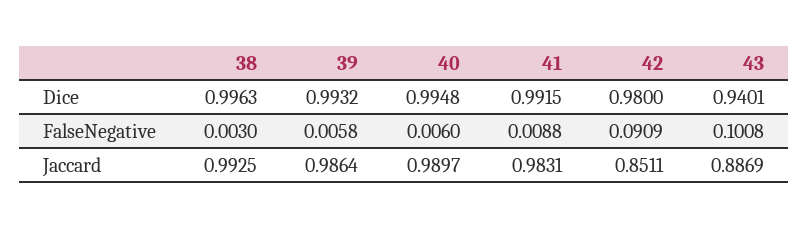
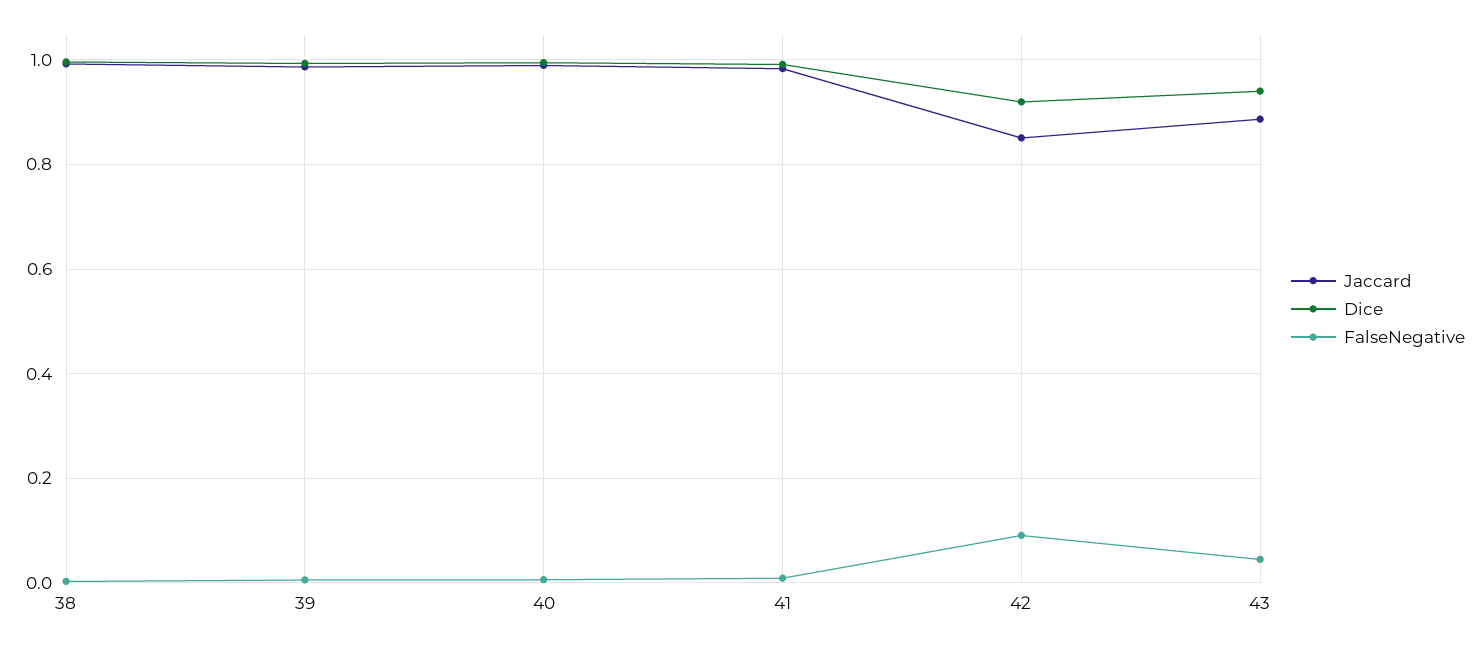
  {
    "Dice": {
      "38": 0.9963,
      "39": 0.9932,
      "40": 0.9948,
      "41": 0.9915,
-     "42": 0.98,
+     "42": 0.92,
      "43": 0.9401
    },
    "FalseNegative": {
      "38": 0.003,
      "39": 0.0058,
      "40": 0.006,
      "41": 0.0088,
      "42": 0.0909,
-     "43": 0.1008
+     "43": 0.04
    },
    "Jaccard": {
      "38": 0.9925,
      "39": 0.9864,
      "40": 0.9897,
      "41": 0.9831,
      "42": 0.8511,
      "43": 0.8869
    }
  }

